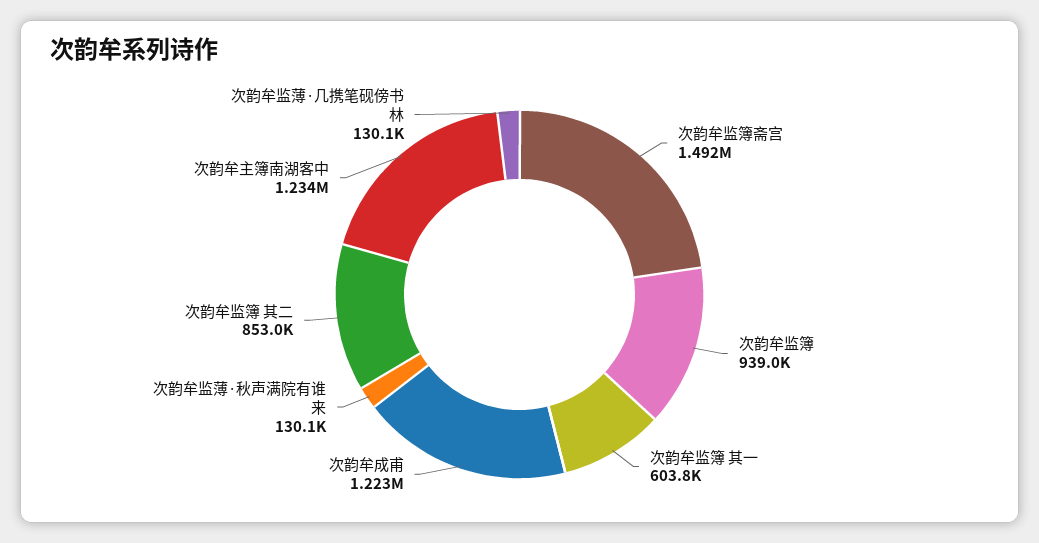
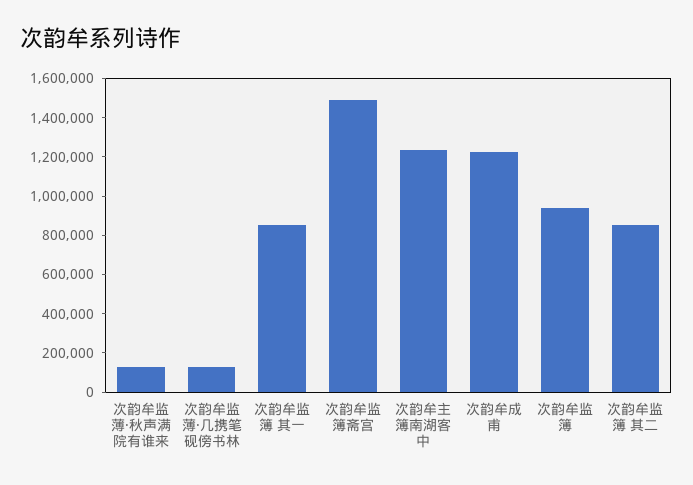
  {
    "次韵牟监簿斋宫": 1492000,
    "次韵牟监簿": 939000,
-   "次韵牟监簿 其一": 603800,
+   "次韵牟监簿 其一": 850000,
    "次韵牟成甫": 1223000,
    "次韵牟监薄·秋声满院有谁来": 130100,
    "次韵牟监簿 其二": 853000,
    "次韵牟主簿南湖客中": 1234000,
    "次韵牟监薄·几携笔砚傍书林": 130100
  }

